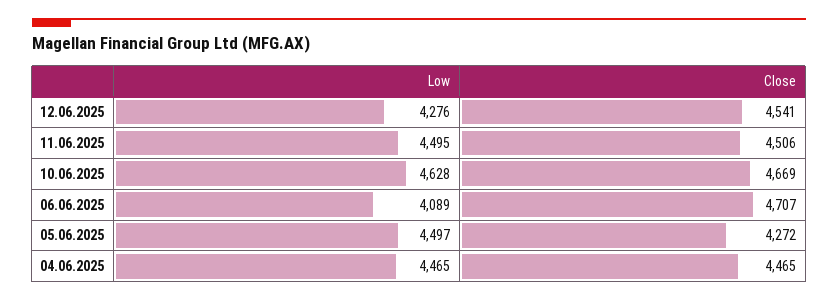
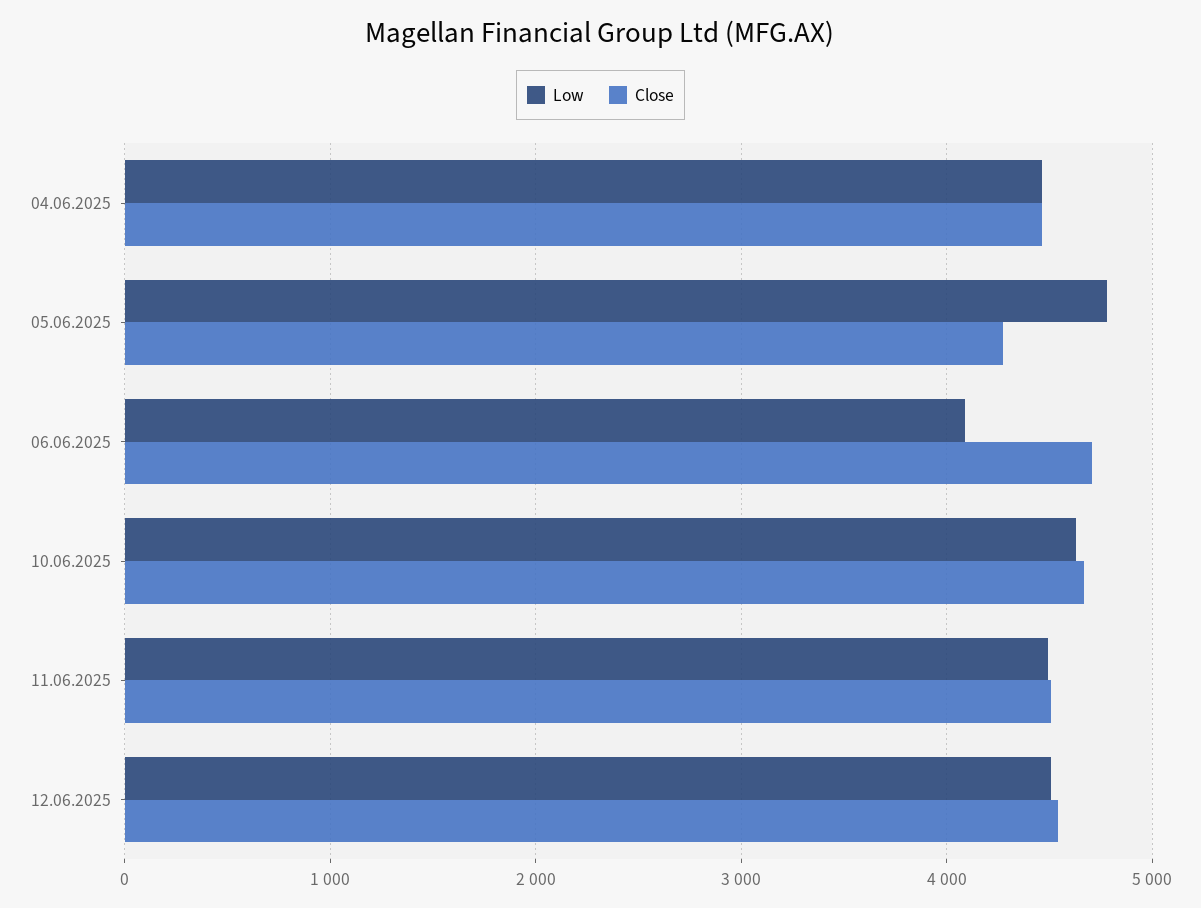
  {
    "Low": {
-     "12.06.2025": 4276,
+     "12.06.2025": 4500,
      "11.06.2025": 4495,
      "10.06.2025": 4628,
      "06.06.2025": 4089,
-     "05.06.2025": 4497,
+     "05.06.2025": 4800,
      "04.06.2025": 4465
    },
    "Close": {
      "12.06.2025": 4541,
      "11.06.2025": 4506,
      "10.06.2025": 4669,
      "06.06.2025": 4707,
      "05.06.2025": 4272,
      "04.06.2025": 4465
    }
  }

